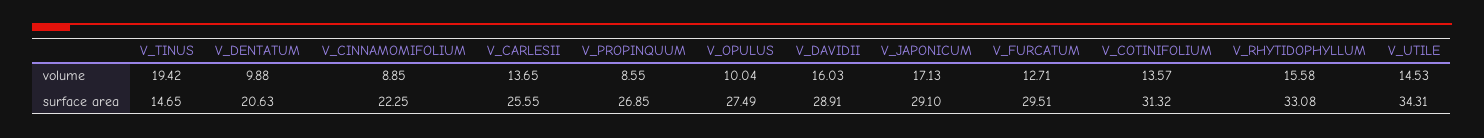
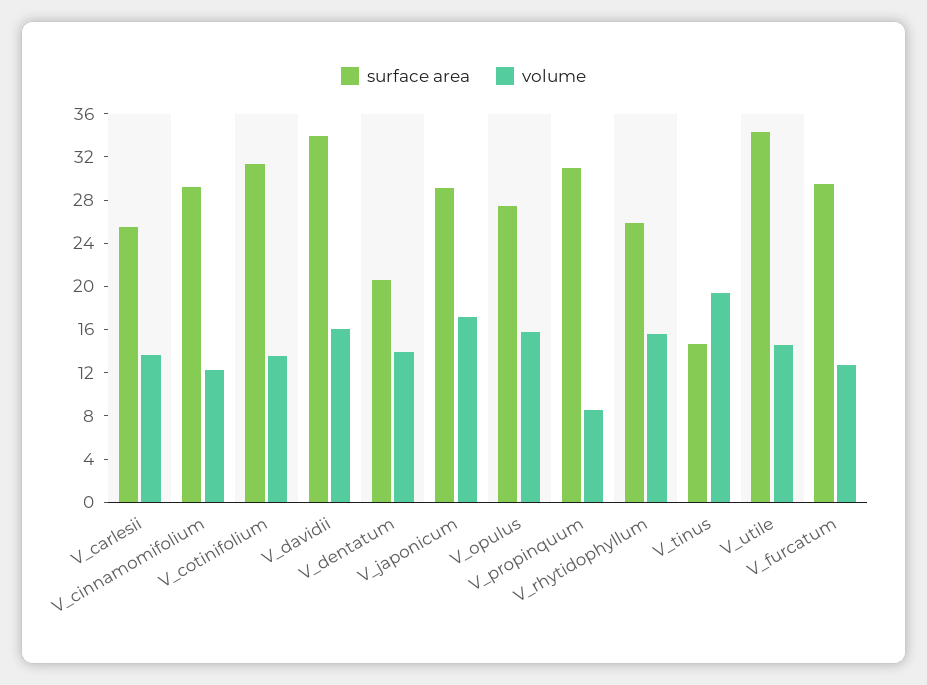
  {
    "volume": {
      "V_TINUS": 19.42,
-     "V_DENTATUM": 9.88,
+     "V_DENTATUM": 14,
-     "V_CINNAMOMIFOLIUM": 8.85,
+     "V_CINNAMOMIFOLIUM": 12,
      "V_CARLESII": 13.65,
      "V_PROPINQUUM": 8.55,
-     "V_OPULUS": 10.04,
+     "V_OPULUS": 16,
      "V_DAVIDII": 16.03,
      "V_JAPONICUM": 17.13,
      "V_FURCATUM": 12.71,
      "V_COTINIFOLIUM": 13.57,
      "V_RHYTIDOPHYLLUM": 15.58,
      "V_UTILE": 14.53
    },
    "surface area": {
      "V_TINUS": 14.65,
      "V_DENTATUM": 20.63,
-     "V_CINNAMOMIFOLIUM": 22.25,
+     "V_CINNAMOMIFOLIUM": 29,
      "V_CARLESII": 25.55,
-     "V_PROPINQUUM": 26.85,
+     "V_PROPINQUUM": 31,
      "V_OPULUS": 27.49,
-     "V_DAVIDII": 28.91,
+     "V_DAVIDII": 34,
      "V_JAPONICUM": 29.1,
      "V_FURCATUM": 29.51,
      "V_COTINIFOLIUM": 31.32,
-     "V_RHYTIDOPHYLLUM": 33.08,
+     "V_RHYTIDOPHYLLUM": 26,
      "V_UTILE": 34.31
    }
  }

